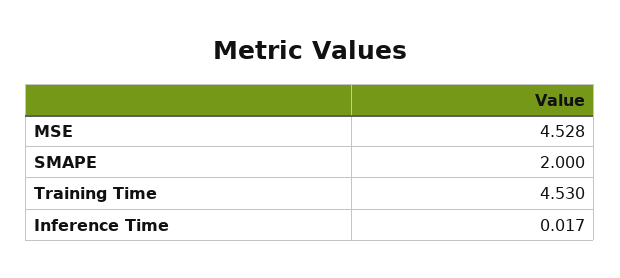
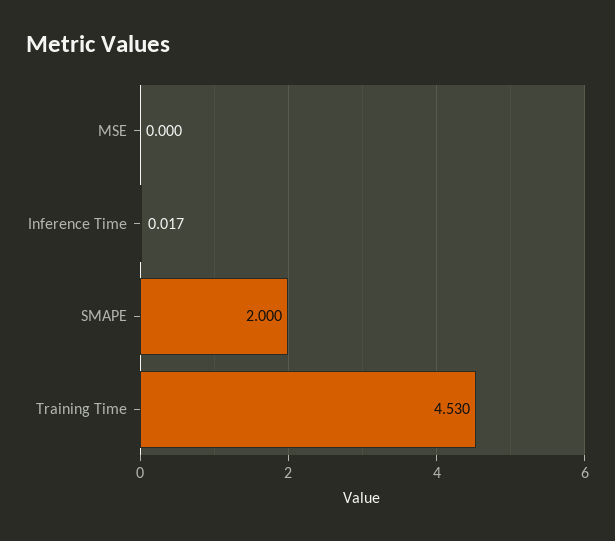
  {
-   "MSE": 4.528,
+   "MSE": 0,
    "SMAPE": 2,
    "Training Time": 4.53,
    "Inference Time": 0.017
  }

